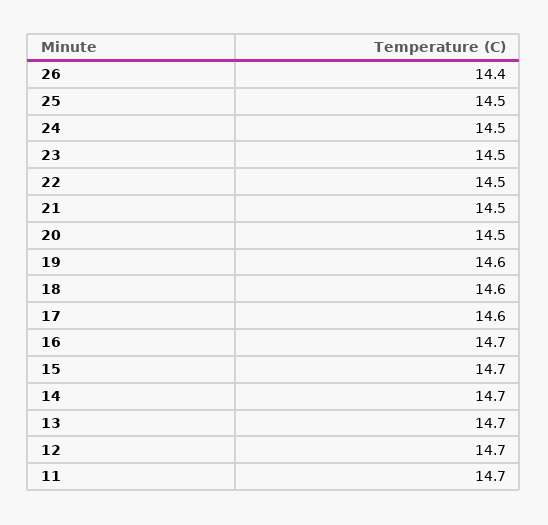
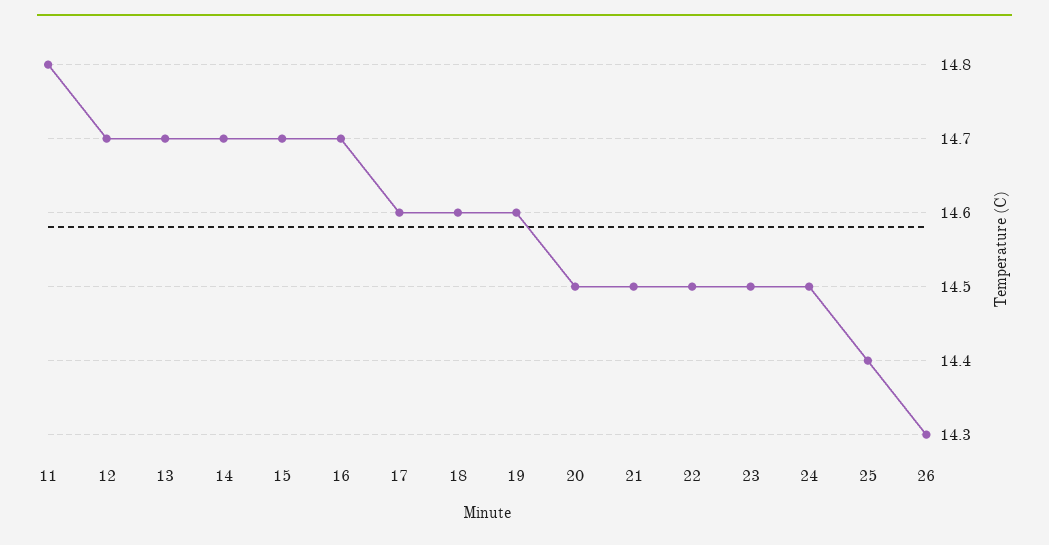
  {
-   "26": 14.4,
+   "26": 14.3,
-   "25": 14.5,
+   "25": 14.4,
    "24": 14.5,
    "23": 14.5,
    "22": 14.5,
    "21": 14.5,
    "20": 14.5,
    "19": 14.6,
    "18": 14.6,
    "17": 14.6,
    "16": 14.7,
    "15": 14.7,
    "14": 14.7,
    "13": 14.7,
    "12": 14.7,
-   "11": 14.7
+   "11": 14.8
  }

